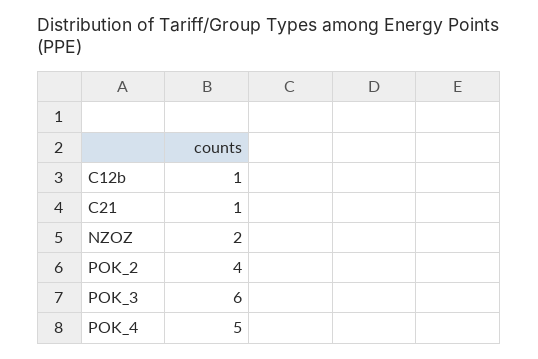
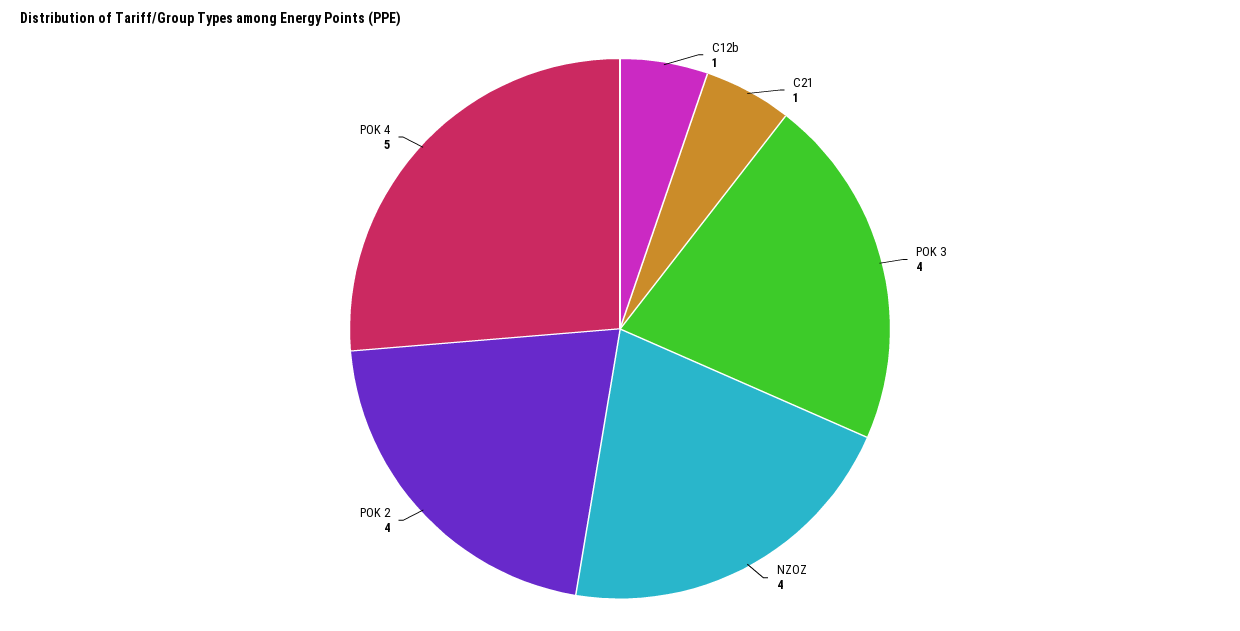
  {
    "C12b": 1,
    "C21": 1,
-   "NZOZ": 2,
+   "NZOZ": 4,
    "POK_2": 4,
-   "POK_3": 6,
+   "POK_3": 4,
    "POK_4": 5
  }

